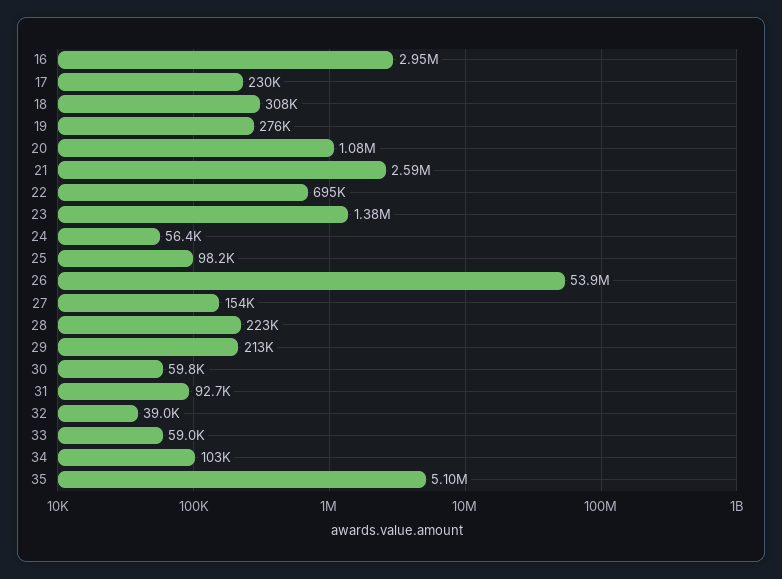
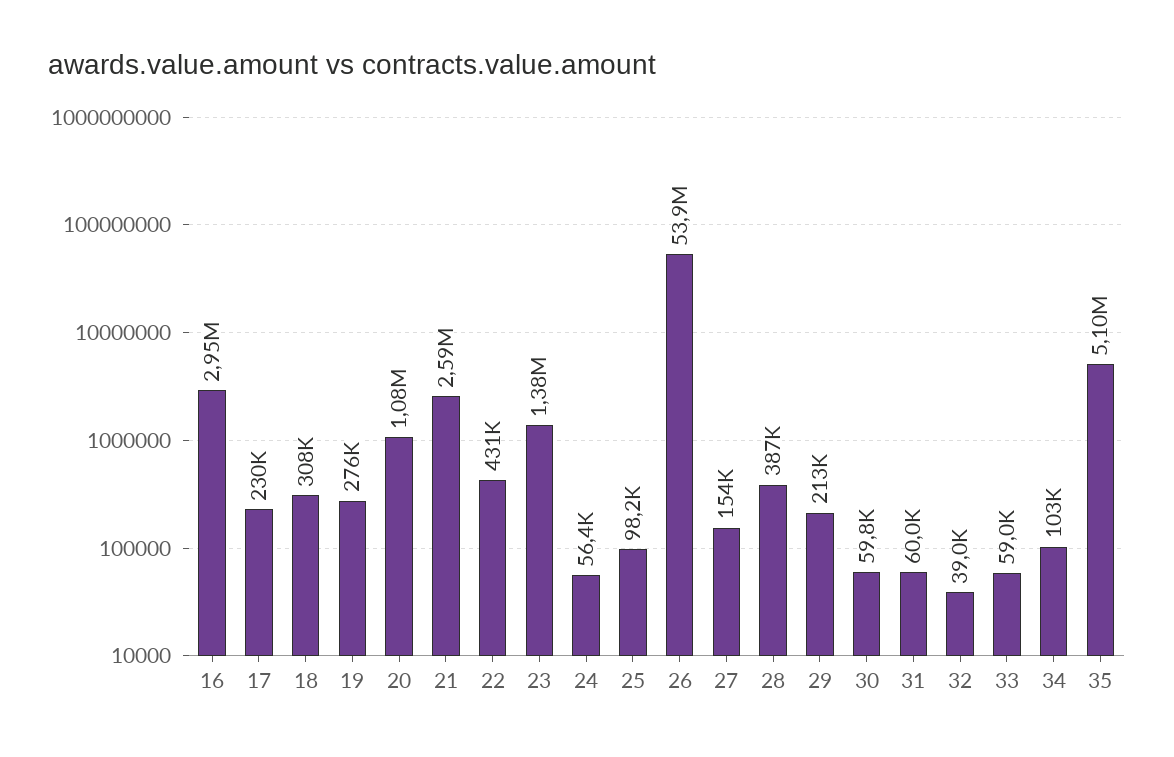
  {
    "16": 2950000,
    "17": 230000,
    "18": 308000,
    "19": 276000,
    "20": 1080000,
    "21": 2590000,
-   "22": 695000,
+   "22": 431000,
    "23": 1380000,
    "24": 56400,
    "25": 98200,
    "26": 53900000,
    "27": 154000,
-   "28": 223000,
+   "28": 387000,
    "29": 213000,
    "30": 59800,
-   "31": 92700,
+   "31": 60000,
    "32": 39000,
    "33": 59000,
    "34": 103000,
    "35": 5100000
  }

